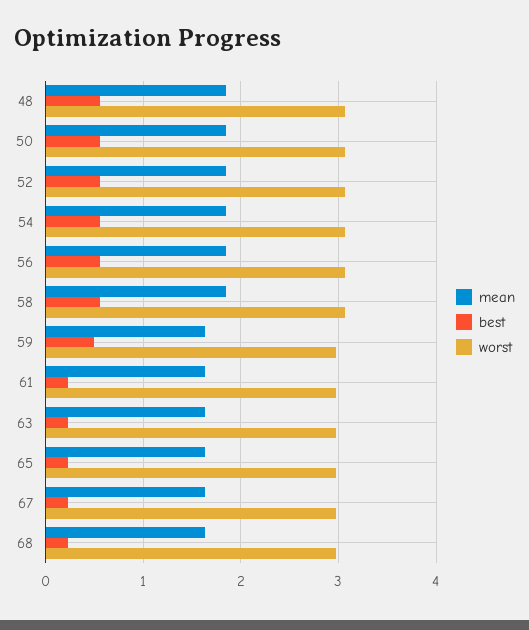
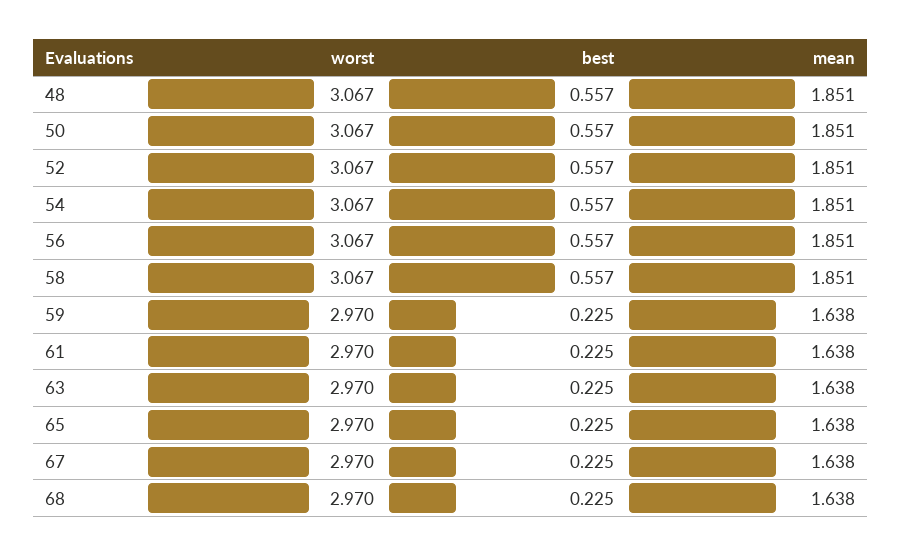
  {
    "mean": {
      "48": 1.851,
      "50": 1.851,
      "52": 1.851,
      "54": 1.851,
      "56": 1.851,
      "58": 1.851,
      "59": 1.638,
      "61": 1.638,
      "63": 1.638,
      "65": 1.638,
      "67": 1.638,
      "68": 1.638
    },
    "best": {
      "48": 0.557,
      "50": 0.557,
      "52": 0.557,
      "54": 0.557,
      "56": 0.557,
      "58": 0.557,
-     "59": 0.5,
+     "59": 0.225,
      "61": 0.225,
      "63": 0.225,
      "65": 0.225,
      "67": 0.225,
      "68": 0.225
    },
    "worst": {
      "48": 3.067,
      "50": 3.067,
      "52": 3.067,
      "54": 3.067,
      "56": 3.067,
      "58": 3.067,
      "59": 2.97,
      "61": 2.97,
      "63": 2.97,
      "65": 2.97,
      "67": 2.97,
      "68": 2.97
    }
  }

